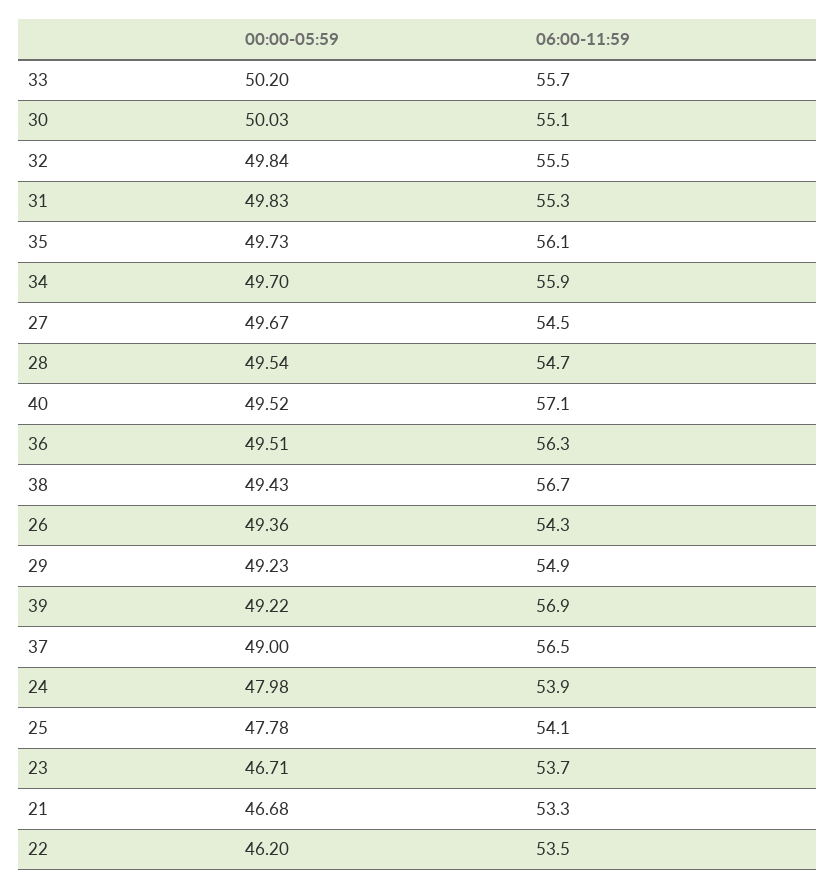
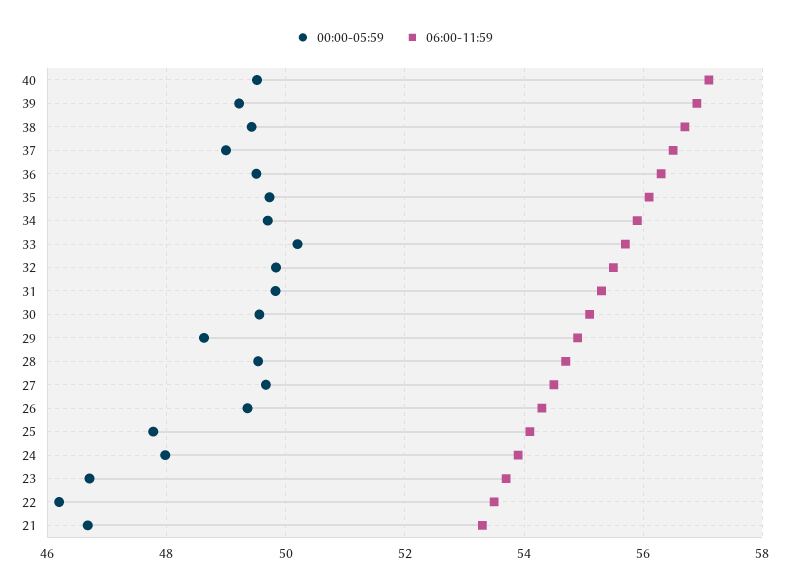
  {
    "00:00-05:59": {
      "33": 50.2,
-     "30": 50.03,
+     "30": 49.6,
      "32": 49.84,
      "31": 49.83,
      "35": 49.73,
      "34": 49.7,
      "27": 49.67,
      "28": 49.54,
      "40": 49.52,
      "36": 49.51,
      "38": 49.43,
      "26": 49.36,
-     "29": 49.23,
+     "29": 48.6,
      "39": 49.22,
      "37": 49,
      "24": 47.98,
      "25": 47.78,
      "23": 46.71,
      "21": 46.68,
      "22": 46.2
    },
    "06:00-11:59": {
      "33": 55.7,
      "30": 55.1,
      "32": 55.5,
      "31": 55.3,
      "35": 56.1,
      "34": 55.9,
      "27": 54.5,
      "28": 54.7,
      "40": 57.1,
      "36": 56.3,
      "38": 56.7,
      "26": 54.3,
      "29": 54.9,
      "39": 56.9,
      "37": 56.5,
      "24": 53.9,
      "25": 54.1,
      "23": 53.7,
      "21": 53.3,
      "22": 53.5
    }
  }

